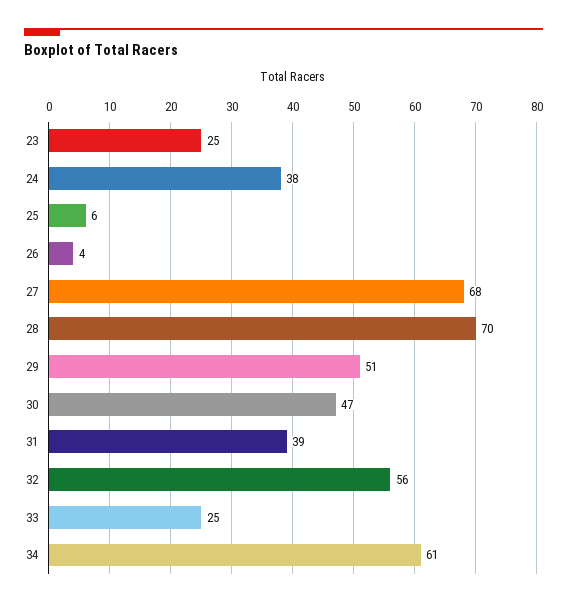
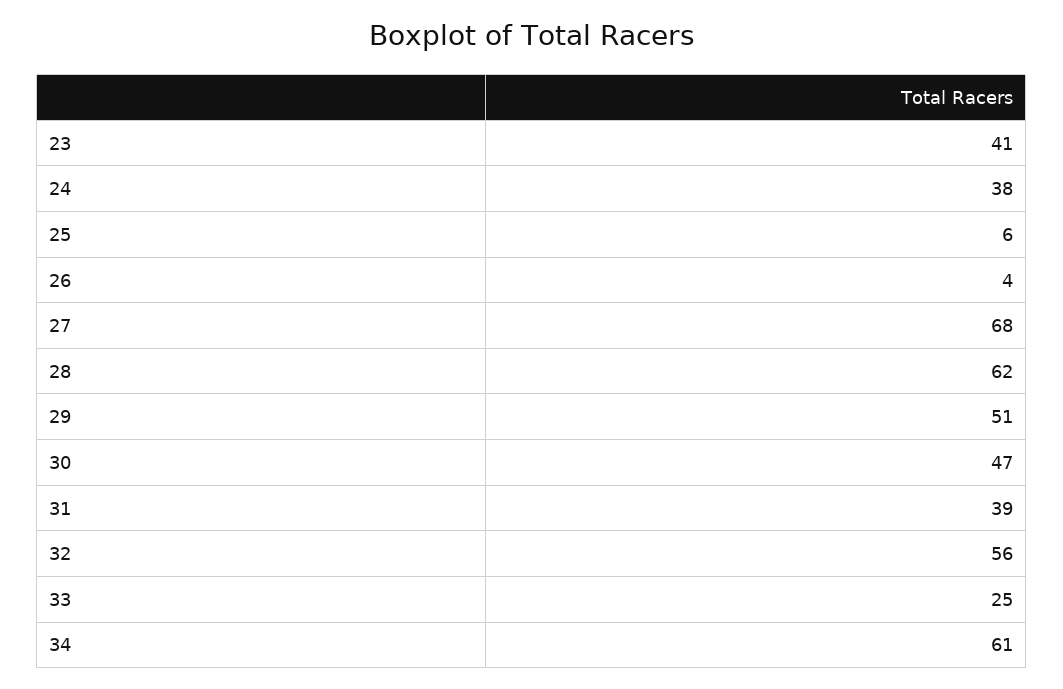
  {
-   "23": 25,
+   "23": 41,
    "24": 38,
    "25": 6,
    "26": 4,
    "27": 68,
-   "28": 70,
+   "28": 62,
    "29": 51,
    "30": 47,
    "31": 39,
    "32": 56,
    "33": 25,
    "34": 61
  }

